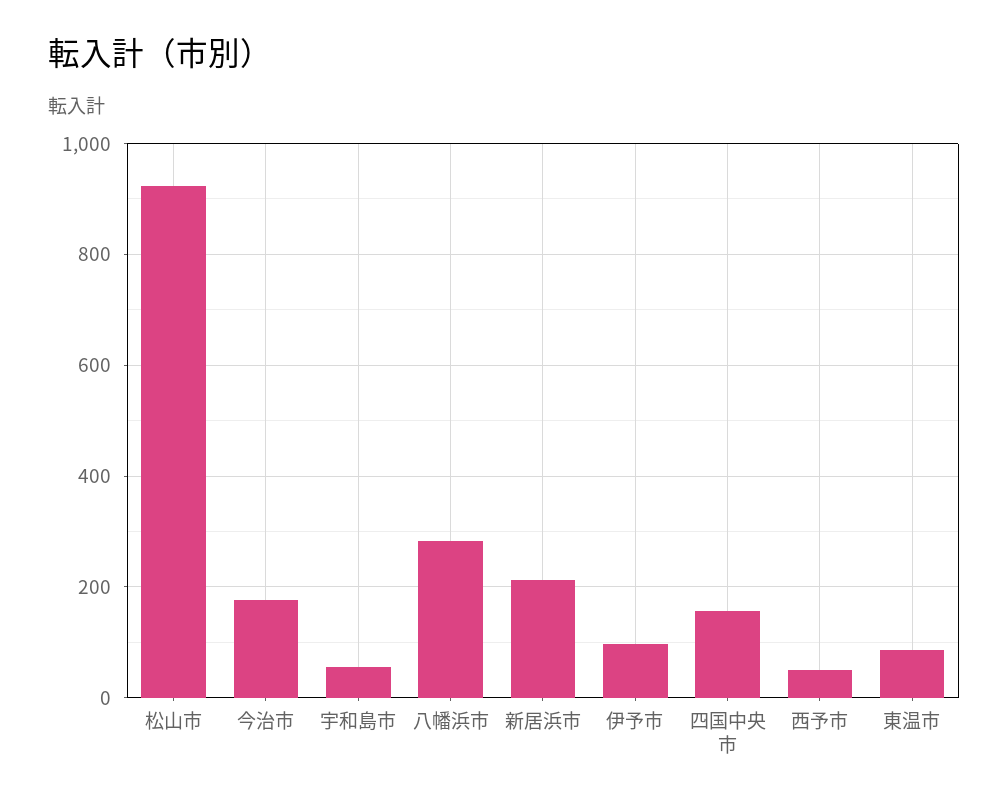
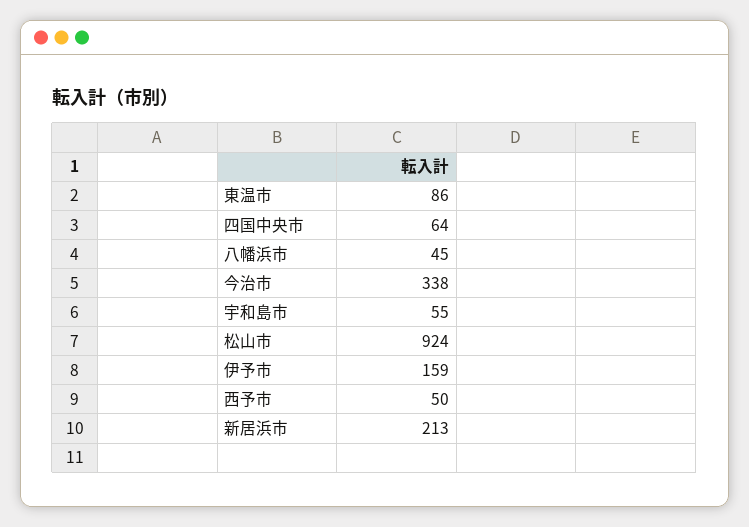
  {
    "松山市": 924,
-   "今治市": 180,
+   "今治市": 338,
    "宇和島市": 55,
-   "八幡浜市": 280,
+   "八幡浜市": 45,
    "新居浜市": 213,
-   "伊予市": 100,
+   "伊予市": 159,
-   "四国中央市": 160,
+   "四国中央市": 64,
    "西予市": 50,
    "東温市": 86
  }

